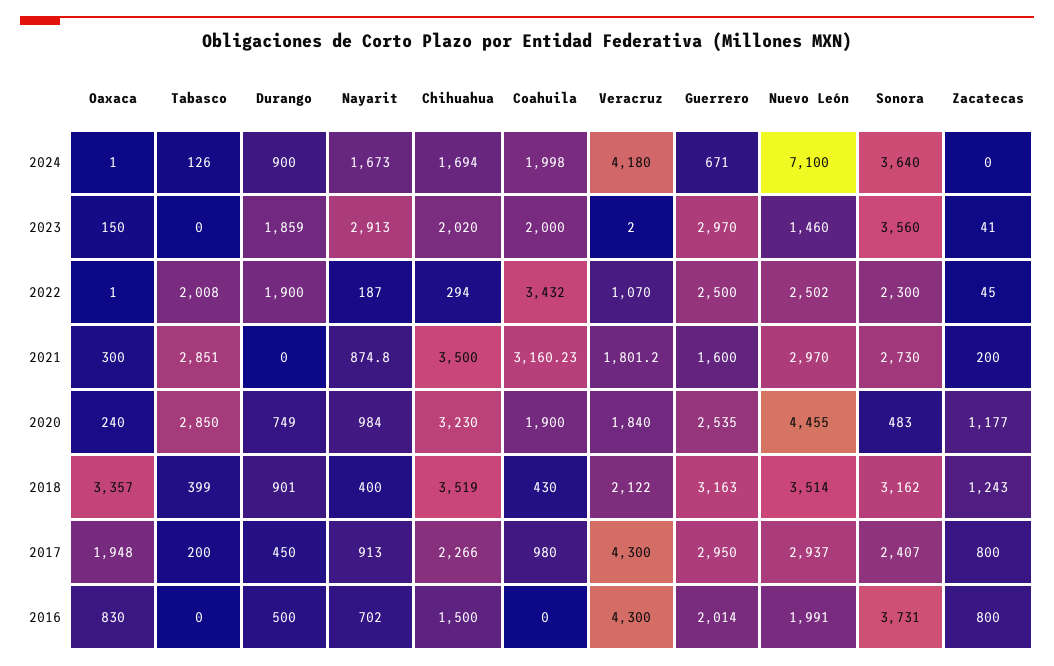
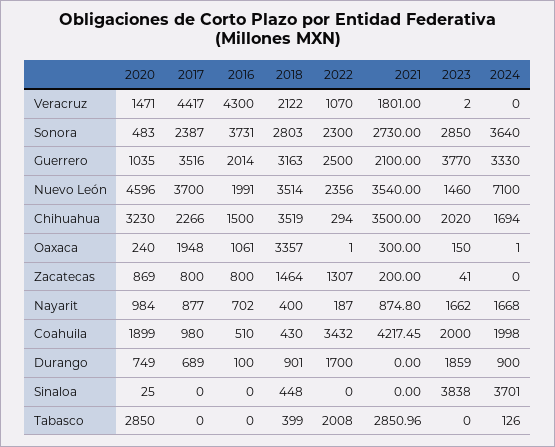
  {
    "Oaxaca": {
      "2024": 1,
      "2023": 150,
      "2022": 1,
      "2021": 300,
      "2020": 240,
      "2018": 3357,
      "2017": 1948,
-     "2016": 830
+     "2016": 1061
    },
    "Tabasco": {
      "2024": 126,
      "2023": 0,
      "2022": 2008,
-     "2021": 2851,
+     "2021": 2850.96,
      "2020": 2850,
      "2018": 399,
-     "2017": 200,
+     "2017": 0,
      "2016": 0
    },
    "Durango": {
      "2024": 900,
      "2023": 1859,
-     "2022": 1900,
+     "2022": 1700,
      "2021": 0,
      "2020": 749,
      "2018": 901,
-     "2017": 450,
+     "2017": 689,
-     "2016": 500
+     "2016": 100
    },
    "Nayarit": {
-     "2024": 1673,
+     "2024": 1668,
-     "2023": 2913,
+     "2023": 1662,
      "2022": 187,
      "2021": 874.8,
      "2020": 984,
      "2018": 400,
-     "2017": 913,
+     "2017": 877,
      "2016": 702
    },
    "Chihuahua": {
      "2024": 1694,
      "2023": 2020,
      "2022": 294,
      "2021": 3500,
      "2020": 3230,
      "2018": 3519,
      "2017": 2266,
      "2016": 1500
    },
    "Coahuila": {
      "2024": 1998,
      "2023": 2000,
      "2022": 3432,
-     "2021": 3160.23,
+     "2021": 4217.45,
-     "2020": 1900,
+     "2020": 1899,
      "2018": 430,
      "2017": 980,
-     "2016": 0
+     "2016": 510
    },
    "Veracruz": {
-     "2024": 4180,
+     "2024": 0,
      "2023": 2,
      "2022": 1070,
-     "2021": 1801.2,
+     "2021": 1801,
-     "2020": 1840,
+     "2020": 1471,
      "2018": 2122,
-     "2017": 4300,
+     "2017": 4417,
      "2016": 4300
    },
    "Guerrero": {
-     "2024": 671,
+     "2024": 3330,
-     "2023": 2970,
+     "2023": 3770,
      "2022": 2500,
-     "2021": 1600,
+     "2021": 2100,
-     "2020": 2535,
+     "2020": 1035,
      "2018": 3163,
-     "2017": 2950,
+     "2017": 3516,
      "2016": 2014
    },
    "Nuevo León": {
      "2024": 7100,
      "2023": 1460,
-     "2022": 2502,
+     "2022": 2356,
-     "2021": 2970,
+     "2021": 3540,
-     "2020": 4455,
+     "2020": 4596,
      "2018": 3514,
-     "2017": 2937,
+     "2017": 3700,
      "2016": 1991
    },
    "Sonora": {
      "2024": 3640,
-     "2023": 3560,
+     "2023": 2850,
      "2022": 2300,
      "2021": 2730,
      "2020": 483,
-     "2018": 3162,
+     "2018": 2803,
-     "2017": 2407,
+     "2017": 2387,
      "2016": 3731
    },
    "Zacatecas": {
      "2024": 0,
      "2023": 41,
-     "2022": 45,
+     "2022": 1307,
      "2021": 200,
-     "2020": 1177,
+     "2020": 869,
-     "2018": 1243,
+     "2018": 1464,
      "2017": 800,
      "2016": 800
-   }
+   },
+   "Sinaloa": {
+     "2020": 25,
+     "2017": 0,
+     "2016": 0,
+     "2018": 448,
+     "2022": 0,
+     "2021": 0,
+     "2023": 3838,
+     "2024": 3701
+   }
  }

